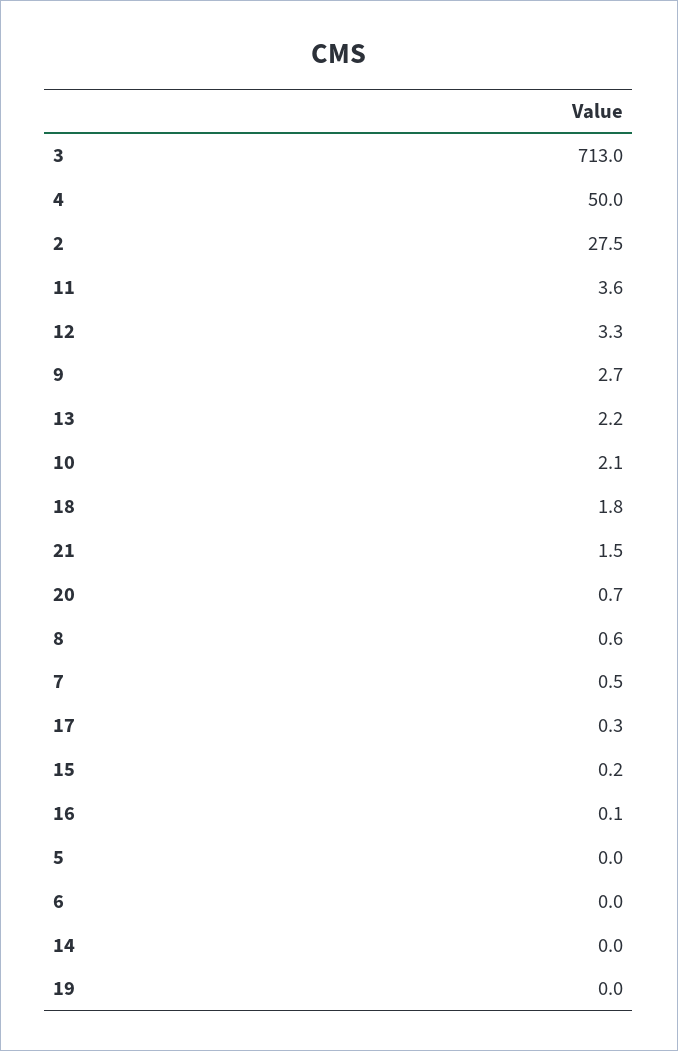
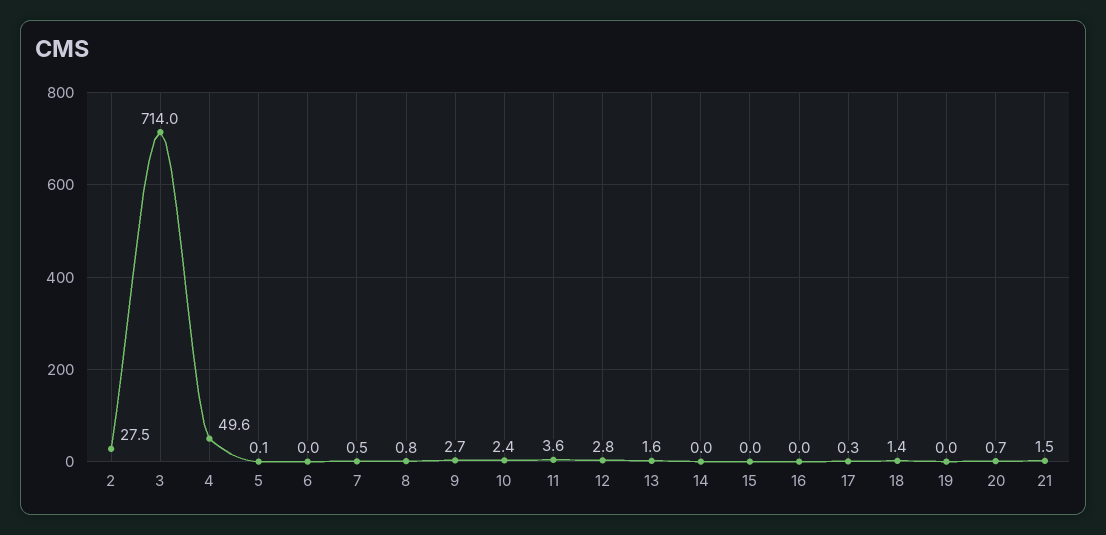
  {
-   "3": 713,
+   "3": 714,
-   "4": 50,
+   "4": 49.6,
    "2": 27.5,
    "11": 3.6,
-   "12": 3.3,
+   "12": 2.8,
    "9": 2.7,
-   "13": 2.2,
+   "13": 1.6,
-   "10": 2.1,
+   "10": 2.4,
-   "18": 1.8,
+   "18": 1.4,
    "21": 1.5,
    "20": 0.7,
-   "8": 0.6,
+   "8": 0.8,
    "7": 0.5,
    "17": 0.3,
-   "15": 0.2,
+   "15": 0,
-   "16": 0.1,
+   "16": 0,
-   "5": 0,
+   "5": 0.1,
    "6": 0,
    "14": 0,
    "19": 0
  }

